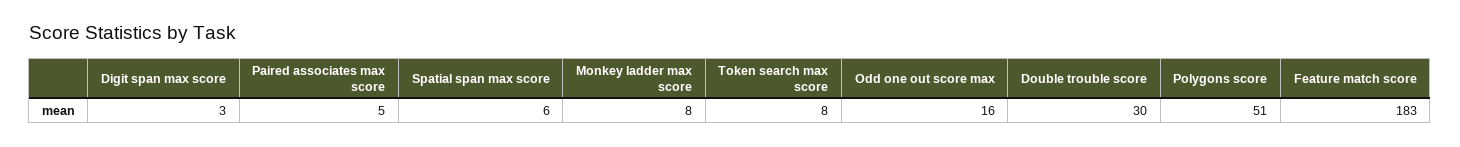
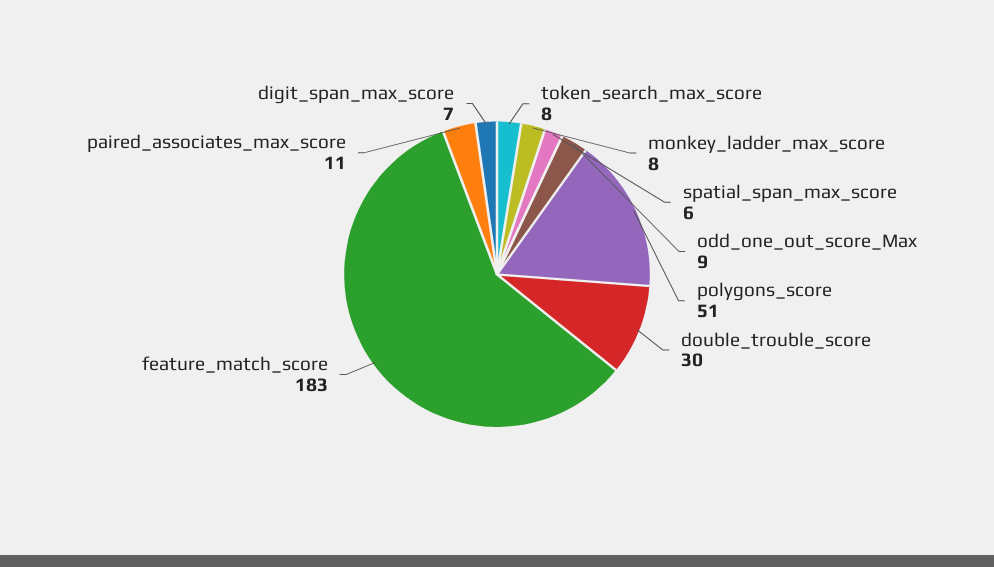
  {
-   "Digit span max score": 3,
+   "Digit span max score": 7,
-   "Paired associates max score": 5,
+   "Paired associates max score": 11,
    "Spatial span max score": 6,
    "Monkey ladder max score": 8,
    "Token search max score": 8,
-   "Odd one out score max": 16,
+   "Odd one out score max": 9,
    "Double trouble score": 30,
    "Polygons score": 51,
    "Feature match score": 183
  }

